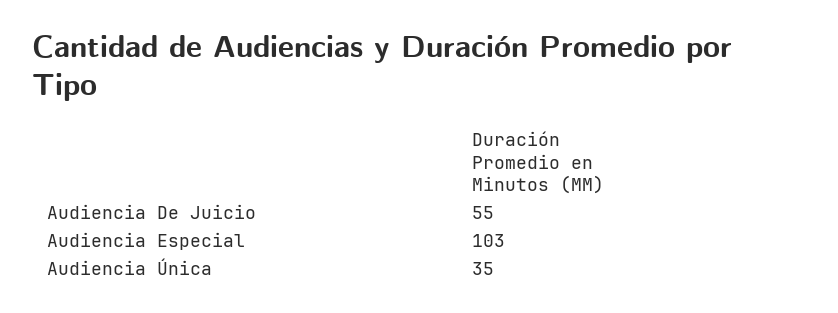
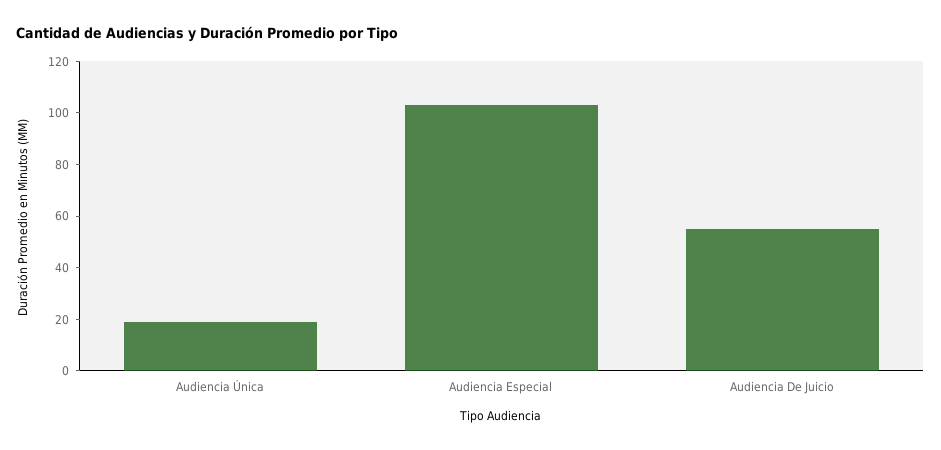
  {
    "Audiencia De Juicio": 55,
    "Audiencia Especial": 103,
-   "Audiencia Única": 35
+   "Audiencia Única": 20
  }

